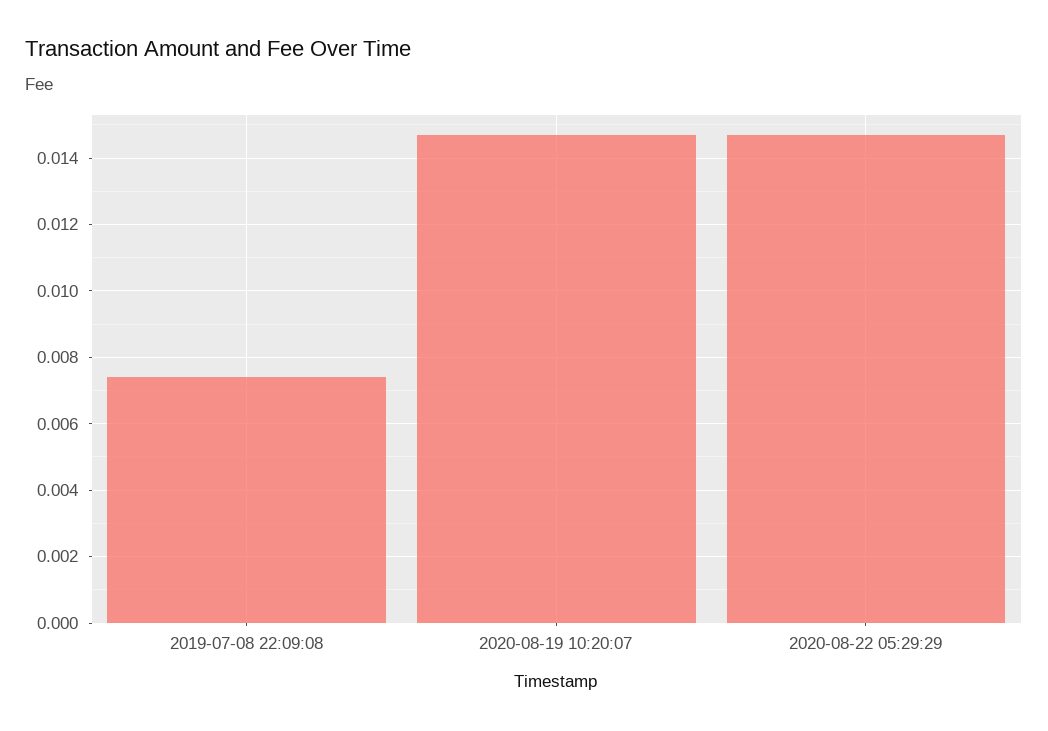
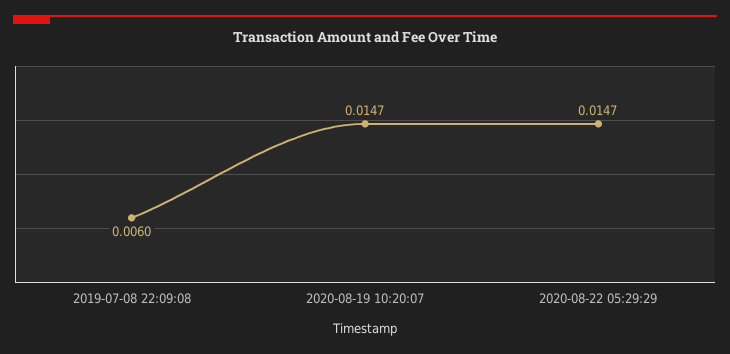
  {
-   "2019-07-08 22:09:08": 0.0075,
+   "2019-07-08 22:09:08": 0.006,
    "2020-08-19 10:20:07": 0.0147,
    "2020-08-22 05:29:29": 0.0147
  }

